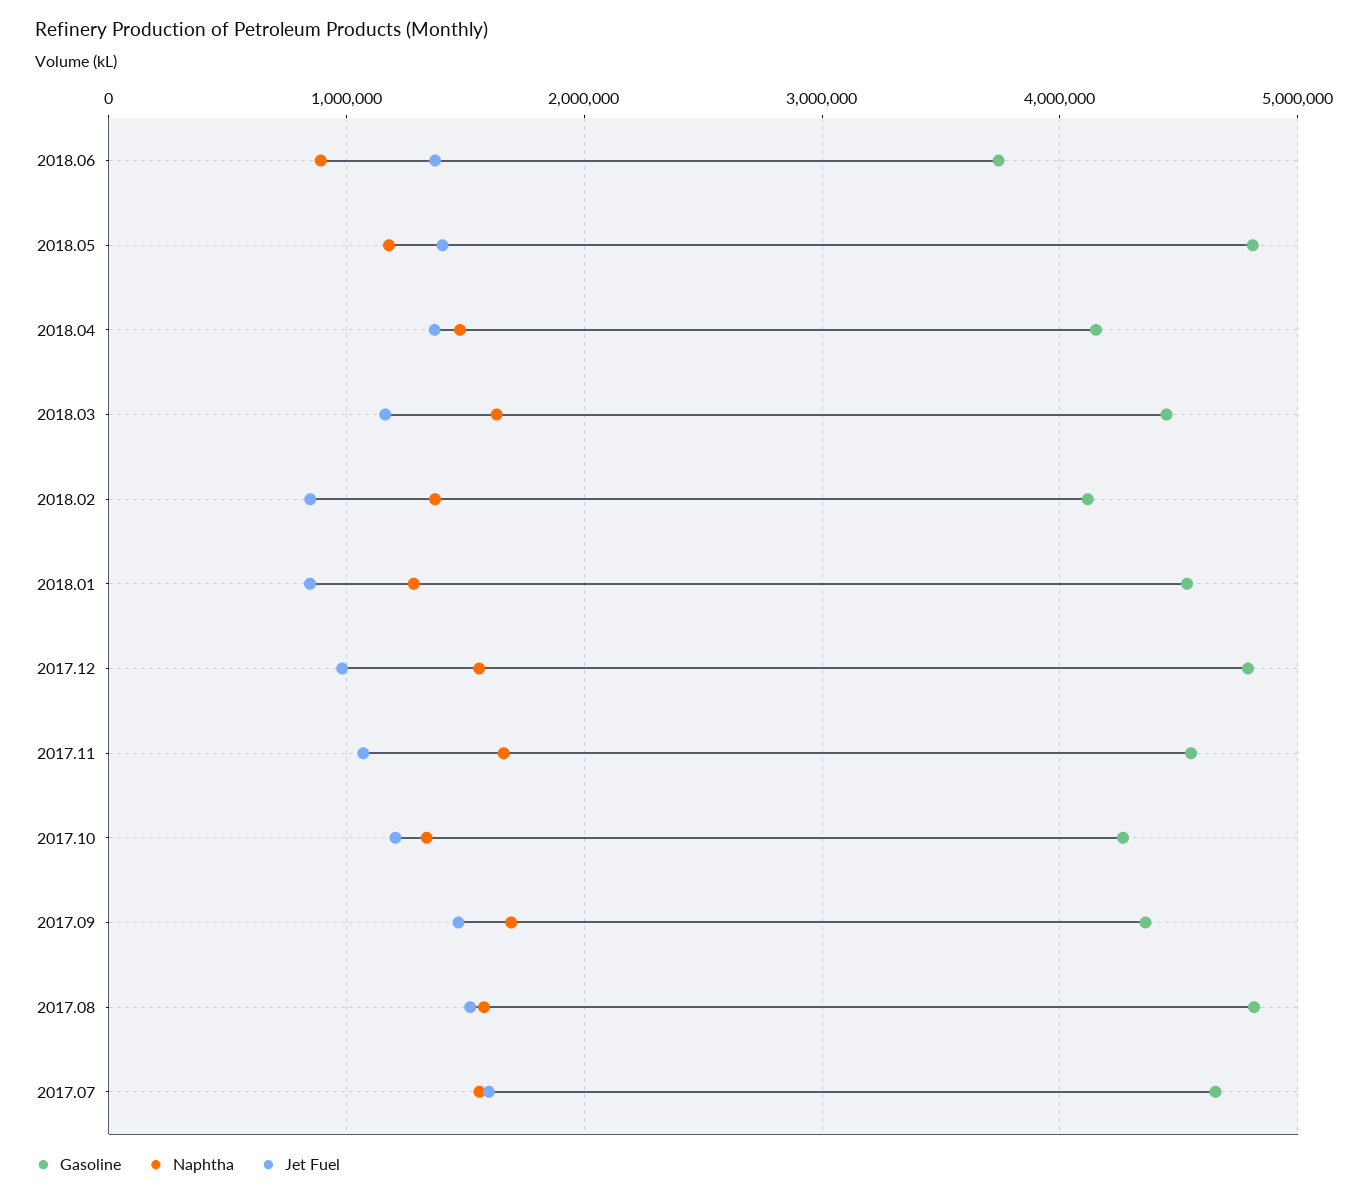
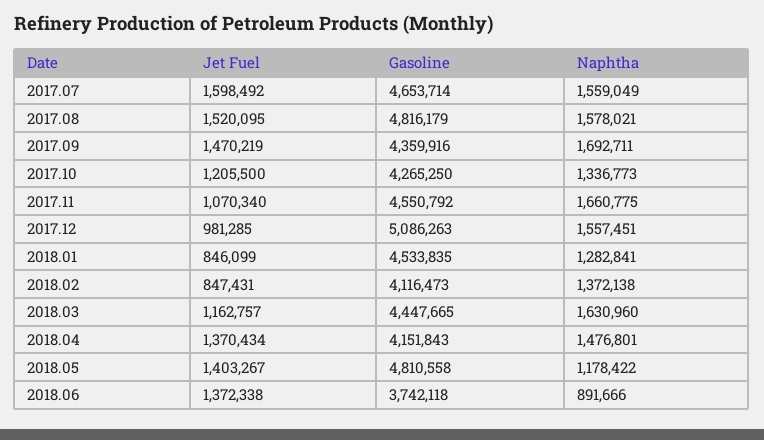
  {
    "Gasoline": {
      "2018.06": 3742118,
      "2018.05": 4810558,
      "2018.04": 4151843,
      "2018.03": 4447665,
      "2018.02": 4116473,
      "2018.01": 4533835,
-     "2017.12": 4800000,
+     "2017.12": 5086263,
      "2017.11": 4550792,
      "2017.10": 4265250,
      "2017.09": 4359916,
      "2017.08": 4816179,
      "2017.07": 4653714
    },
    "Naphtha": {
      "2018.06": 891666,
      "2018.05": 1178422,
      "2018.04": 1476801,
      "2018.03": 1630960,
      "2018.02": 1372138,
      "2018.01": 1282841,
      "2017.12": 1557451,
      "2017.11": 1660775,
      "2017.10": 1336773,
      "2017.09": 1692711,
      "2017.08": 1578021,
      "2017.07": 1559049
    },
    "Jet Fuel": {
      "2018.06": 1372338,
      "2018.05": 1403267,
      "2018.04": 1370434,
      "2018.03": 1162757,
      "2018.02": 847431,
      "2018.01": 846099,
      "2017.12": 981285,
      "2017.11": 1070340,
      "2017.10": 1205500,
      "2017.09": 1470219,
      "2017.08": 1520095,
      "2017.07": 1598492
    }
  }

